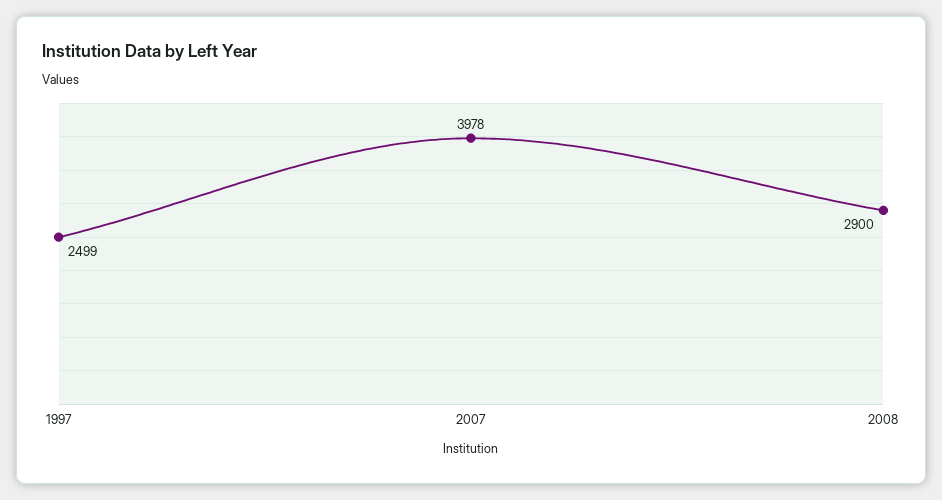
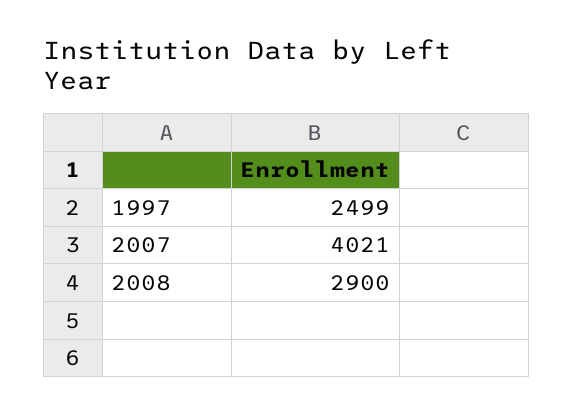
  {
    "1997": 2499,
-   "2007": 3978,
+   "2007": 4021,
    "2008": 2900
  }

